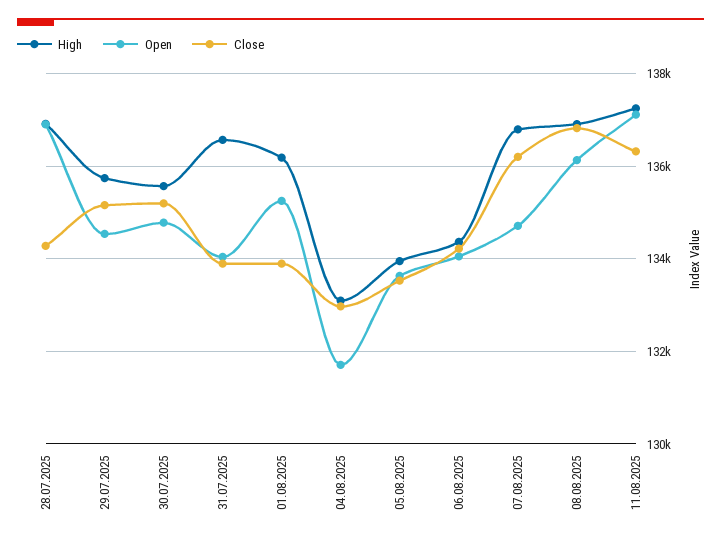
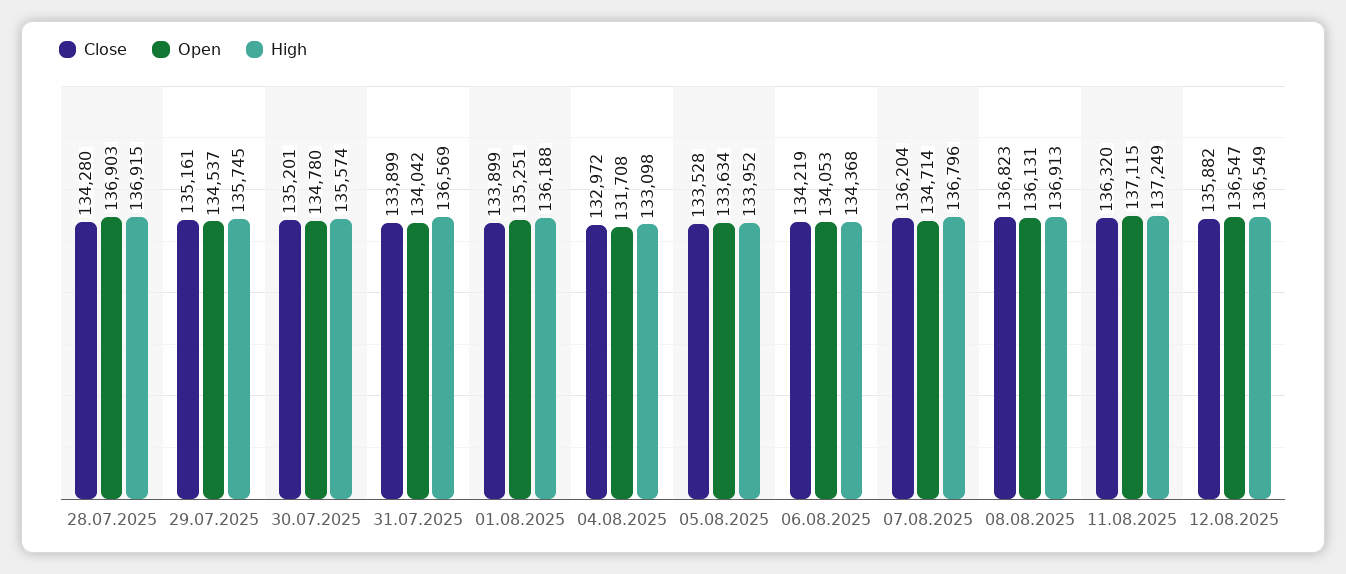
  {
    "High": {
      "28.07.2025": 136915,
      "29.07.2025": 135745,
      "30.07.2025": 135574,
      "31.07.2025": 136569,
      "01.08.2025": 136188,
      "04.08.2025": 133098,
      "05.08.2025": 133952,
      "06.08.2025": 134368,
      "07.08.2025": 136796,
      "08.08.2025": 136913,
-     "11.08.2025": 137249
+     "11.08.2025": 137249,
+     "12.08.2025": 136549
    },
    "Open": {
      "28.07.2025": 136903,
      "29.07.2025": 134537,
      "30.07.2025": 134780,
      "31.07.2025": 134042,
      "01.08.2025": 135251,
      "04.08.2025": 131708,
      "05.08.2025": 133634,
      "06.08.2025": 134053,
      "07.08.2025": 134714,
      "08.08.2025": 136131,
-     "11.08.2025": 137115
+     "11.08.2025": 137115,
+     "12.08.2025": 136547
    },
    "Close": {
      "28.07.2025": 134280,
      "29.07.2025": 135161,
      "30.07.2025": 135201,
      "31.07.2025": 133899,
      "01.08.2025": 133899,
      "04.08.2025": 132972,
      "05.08.2025": 133528,
      "06.08.2025": 134219,
      "07.08.2025": 136204,
      "08.08.2025": 136823,
-     "11.08.2025": 136320
+     "11.08.2025": 136320,
+     "12.08.2025": 135882
    }
  }

